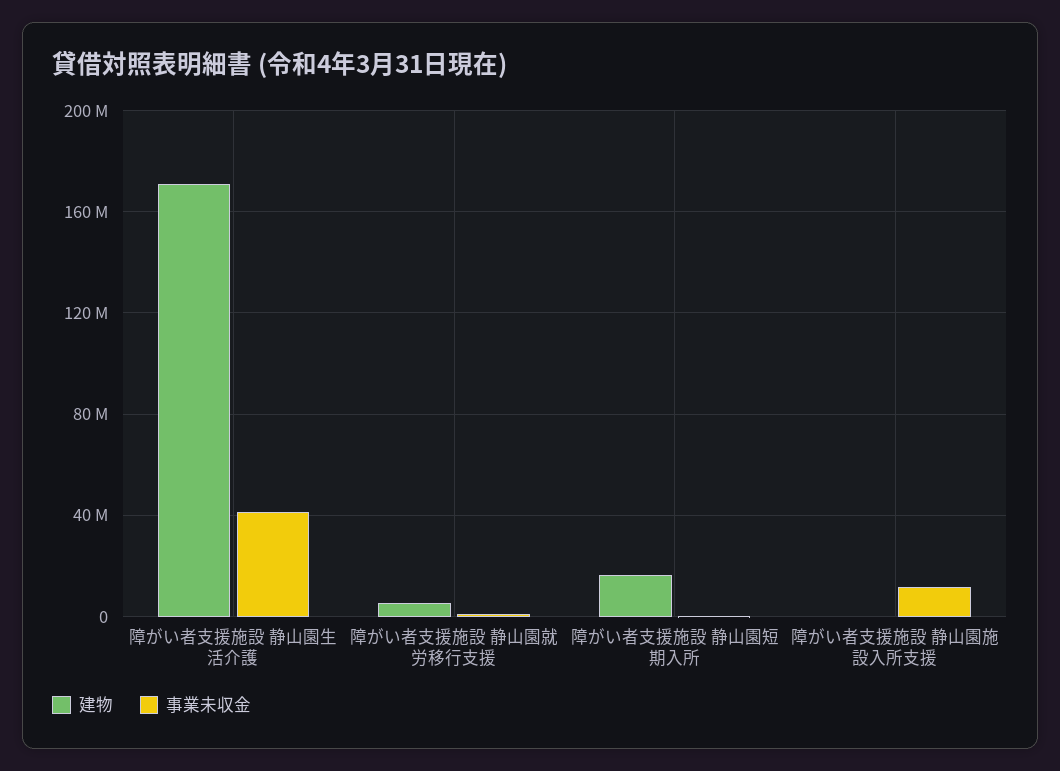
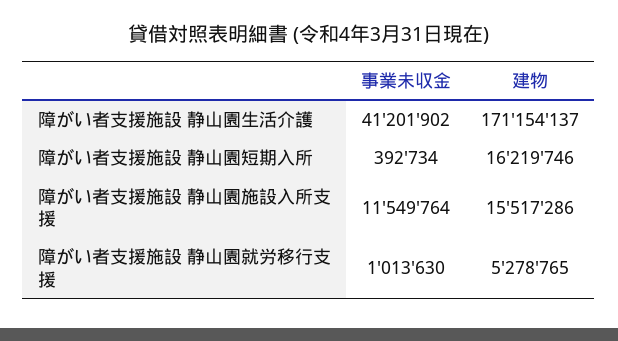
  {
    "建物": {
      "障がい者支援施設 静山園生活介護": 171154137,
      "障がい者支援施設 静山園就労移行支援": 5278765,
      "障がい者支援施設 静山園短期入所": 16219746,
-     "障がい者支援施設 静山園施設入所支援": 0
+     "障がい者支援施設 静山園施設入所支援": 15517286
    },
    "事業未収金": {
      "障がい者支援施設 静山園生活介護": 41201902,
      "障がい者支援施設 静山園就労移行支援": 1013630,
      "障がい者支援施設 静山園短期入所": 392734,
      "障がい者支援施設 静山園施設入所支援": 11549764
    }
  }

